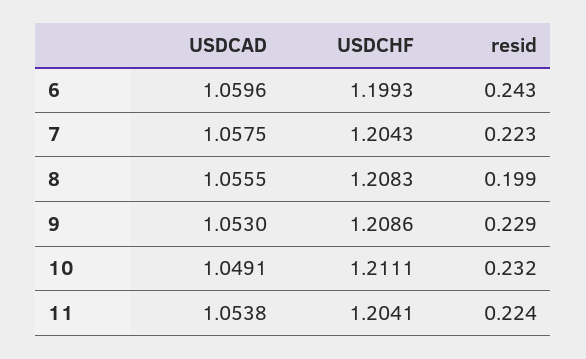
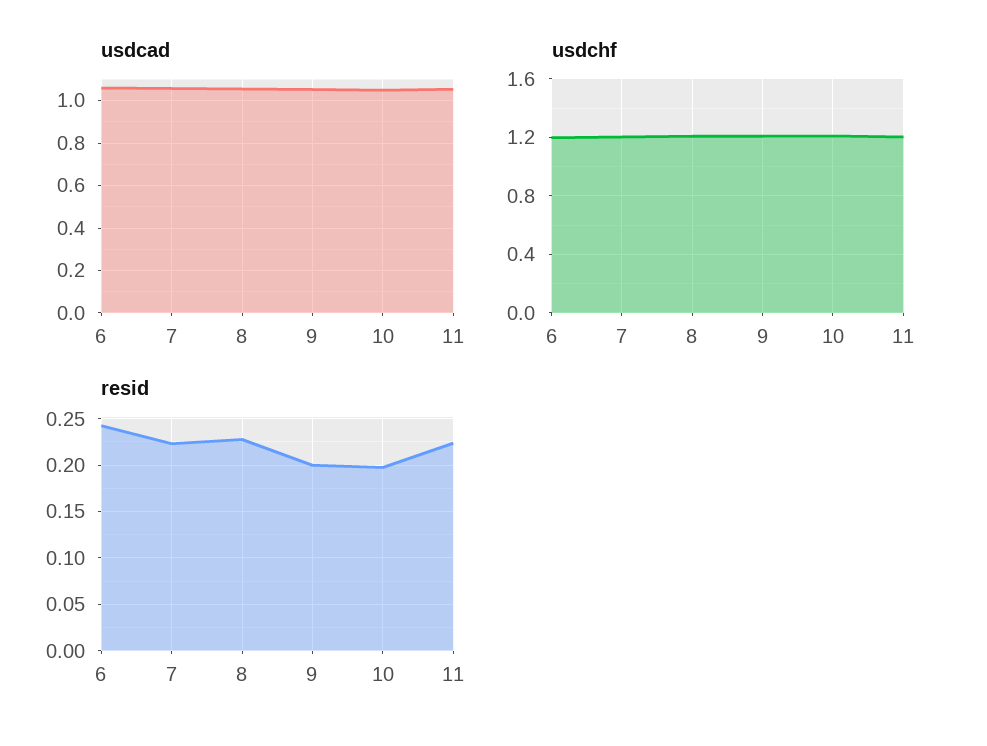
  {
    "USDCAD": {
      "6": 1.0596,
      "7": 1.0575,
      "8": 1.0555,
      "9": 1.053,
      "10": 1.0491,
      "11": 1.0538
    },
    "USDCHF": {
      "6": 1.1993,
      "7": 1.2043,
      "8": 1.2083,
      "9": 1.2086,
      "10": 1.2111,
      "11": 1.2041
    },
    "resid": {
      "6": 0.243,
      "7": 0.223,
-     "8": 0.199,
+     "8": 0.23,
-     "9": 0.229,
+     "9": 0.2,
-     "10": 0.232,
+     "10": 0.2,
      "11": 0.224
    }
  }

